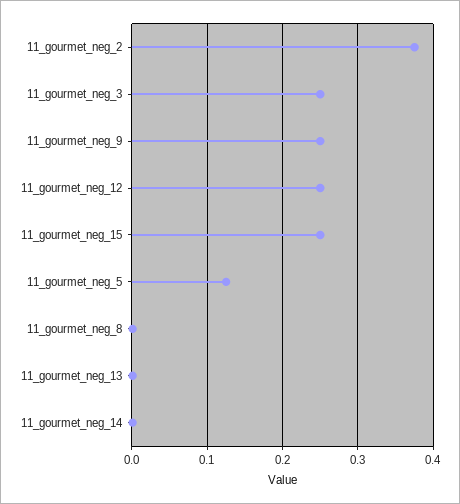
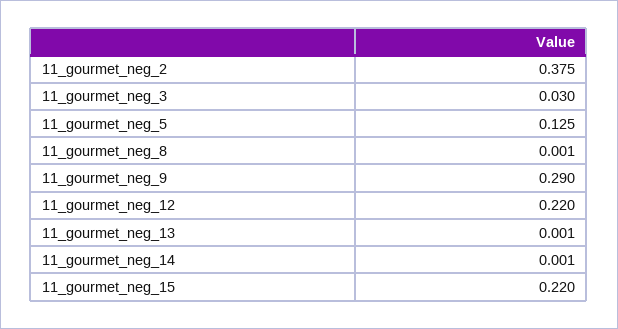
  {
    "11_gourmet_neg_2": 0.375,
-   "11_gourmet_neg_3": 0.25,
+   "11_gourmet_neg_3": 0.03,
-   "11_gourmet_neg_9": 0.25,
+   "11_gourmet_neg_9": 0.29,
-   "11_gourmet_neg_12": 0.25,
+   "11_gourmet_neg_12": 0.22,
-   "11_gourmet_neg_15": 0.25,
+   "11_gourmet_neg_15": 0.22,
    "11_gourmet_neg_5": 0.125,
    "11_gourmet_neg_8": 0.001,
    "11_gourmet_neg_13": 0.001,
    "11_gourmet_neg_14": 0.001
  }

